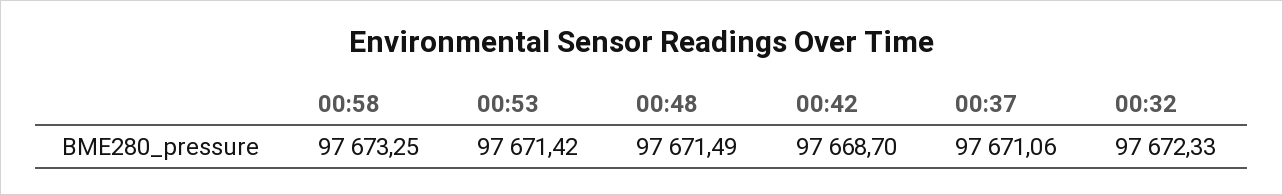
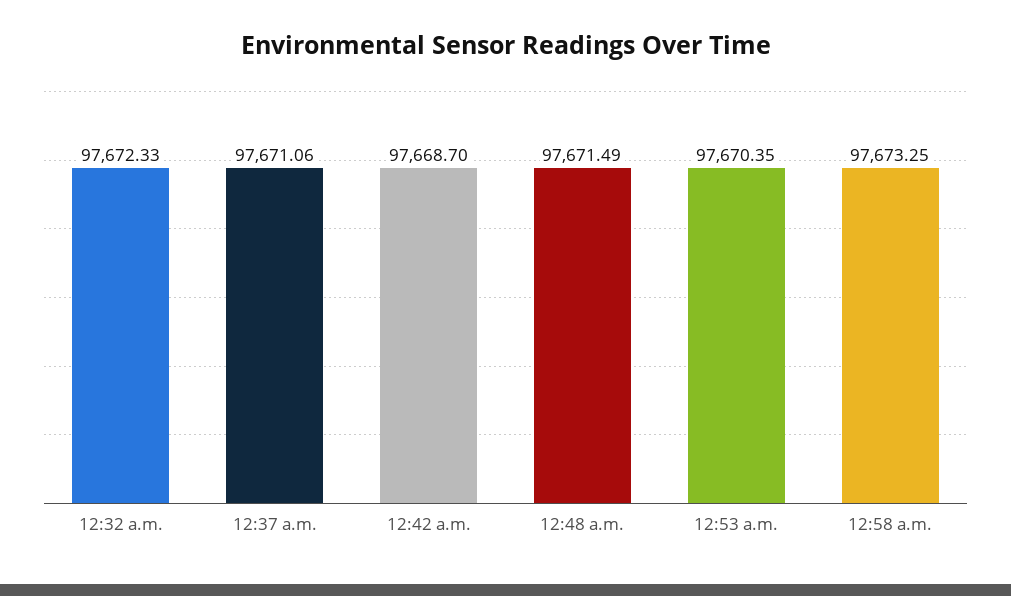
  {
    "00:58": 97673.25,
-   "00:53": 97671.42,
+   "00:53": 97670.35,
    "00:48": 97671.49,
    "00:42": 97668.7,
    "00:37": 97671.06,
    "00:32": 97672.33
  }

